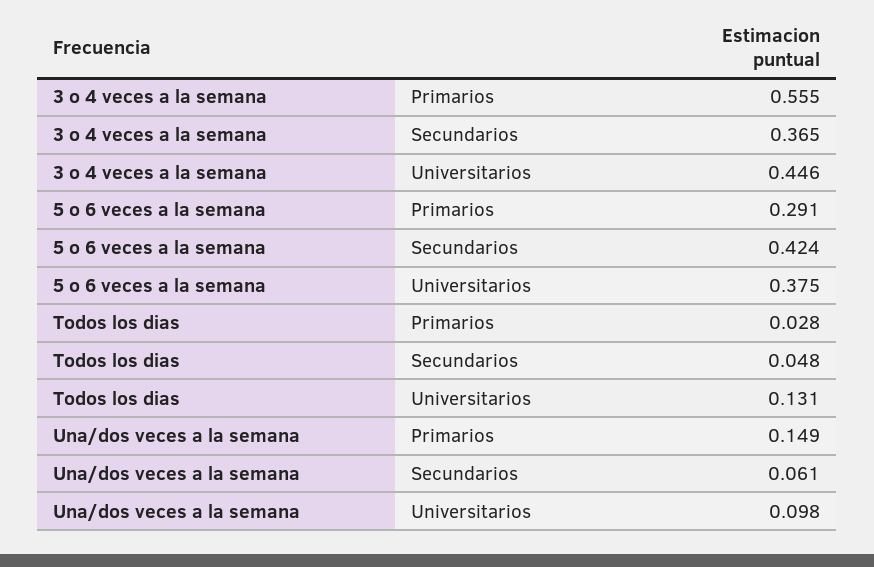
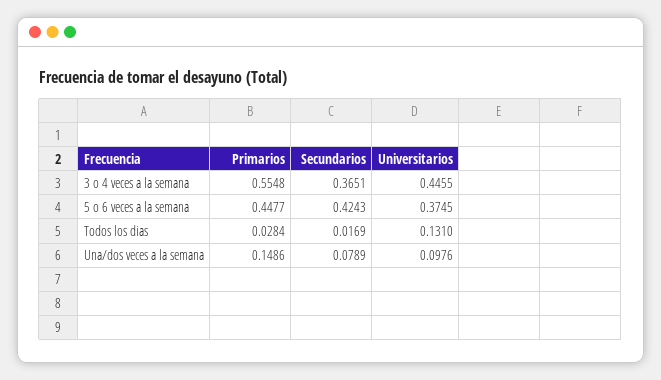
  {
    "3 o 4 veces a la semana": {
      "Primarios": 0.5548,
      "Secundarios": 0.3651,
      "Universitarios": 0.4455
    },
    "5 o 6 veces a la semana": {
-     "Primarios": 0.291,
+     "Primarios": 0.4477,
      "Secundarios": 0.4243,
      "Universitarios": 0.3745
    },
    "Todos los dias": {
      "Primarios": 0.0284,
-     "Secundarios": 0.048,
+     "Secundarios": 0.0169,
      "Universitarios": 0.131
    },
    "Una/dos veces a la semana": {
      "Primarios": 0.1486,
-     "Secundarios": 0.061,
+     "Secundarios": 0.0789,
      "Universitarios": 0.0976
    }
  }

